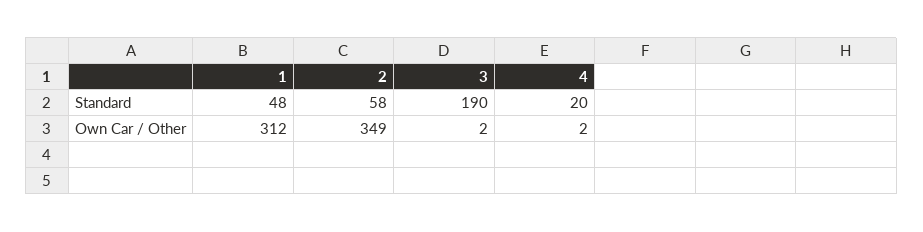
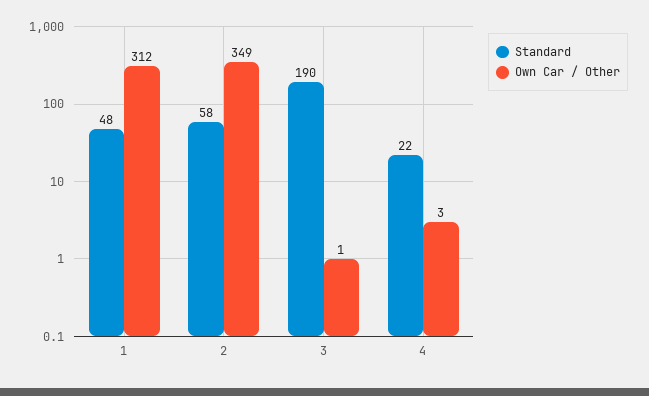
  {
    "Standard": {
      "1": 48,
      "2": 58,
      "3": 190,
-     "4": 20
+     "4": 22
    },
    "Own Car / Other": {
      "1": 312,
      "2": 349,
-     "3": 2,
+     "3": 1,
-     "4": 2
+     "4": 3
    }
  }

